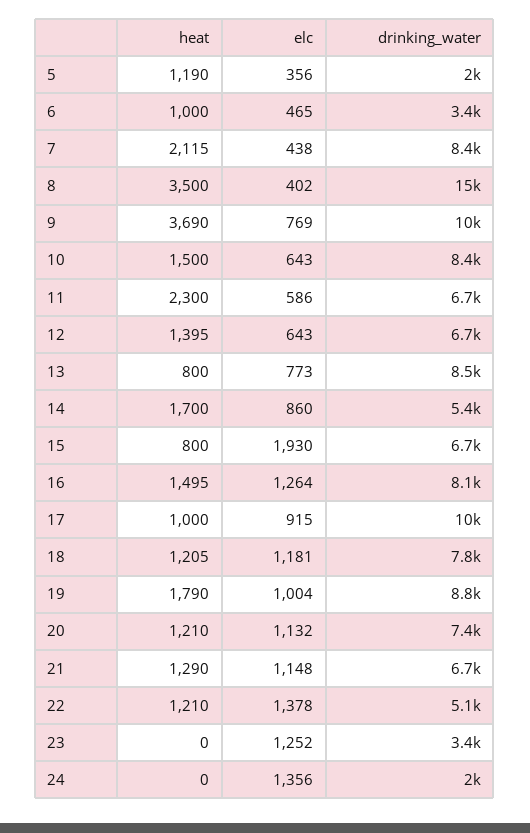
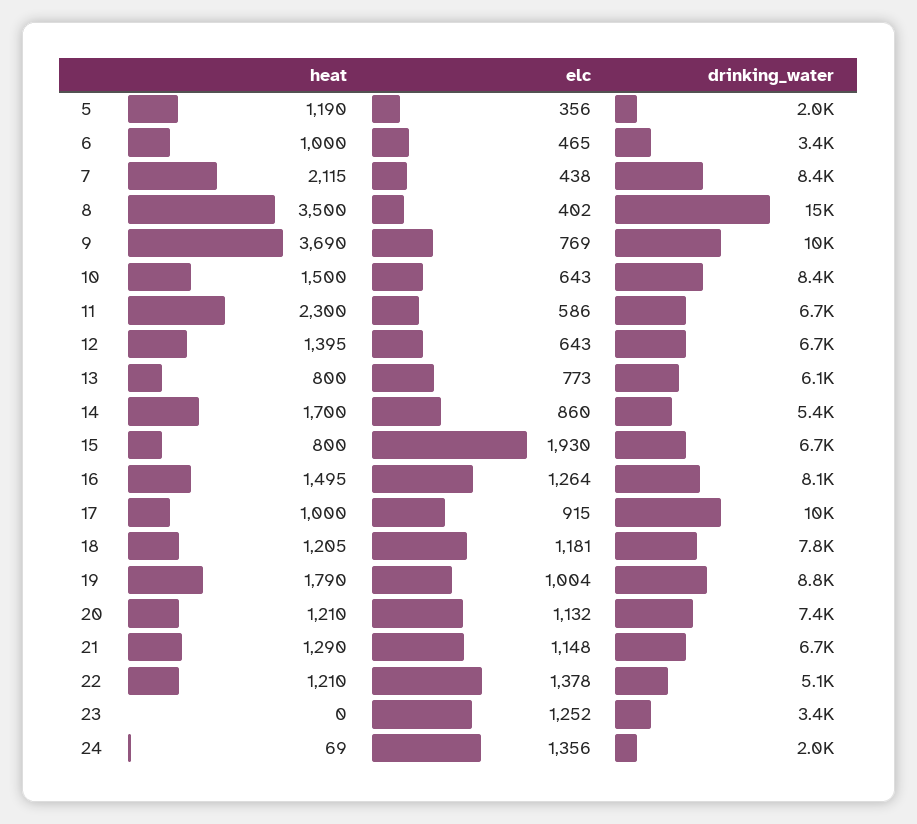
  {
    "heat": {
      "5": 1190,
      "6": 1000,
      "7": 2115,
      "8": 3500,
      "9": 3690,
      "10": 1500,
      "11": 2300,
      "12": 1395,
      "13": 800,
      "14": 1700,
      "15": 800,
      "16": 1495,
      "17": 1000,
      "18": 1205,
      "19": 1790,
      "20": 1210,
      "21": 1290,
      "22": 1210,
      "23": 0,
-     "24": 0
+     "24": 69
    },
    "elc": {
      "5": 356,
      "6": 465,
      "7": 438,
      "8": 402,
      "9": 769,
      "10": 643,
      "11": 586,
      "12": 643,
      "13": 773,
      "14": 860,
      "15": 1930,
      "16": 1264,
      "17": 915,
      "18": 1181,
      "19": 1004,
      "20": 1132,
      "21": 1148,
      "22": 1378,
      "23": 1252,
      "24": 1356
    },
    "drinking_water": {
      "5": 2000,
      "6": 3400,
      "7": 8400,
      "8": 15000,
      "9": 10000,
      "10": 8400,
      "11": 6700,
      "12": 6700,
-     "13": 8500,
+     "13": 6100,
      "14": 5400,
      "15": 6700,
      "16": 8100,
      "17": 10000,
      "18": 7800,
      "19": 8800,
      "20": 7400,
      "21": 6700,
      "22": 5100,
      "23": 3400,
      "24": 2000
    }
  }

